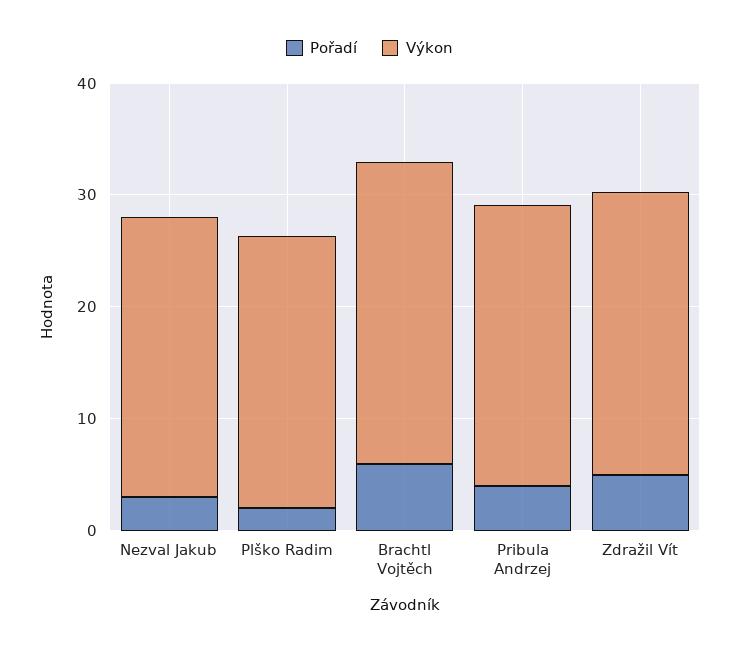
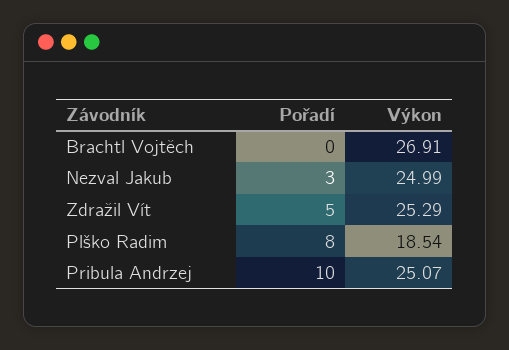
  {
    "Pořadí": {
      "Nezval Jakub": 3,
-     "Plško Radim": 2,
+     "Plško Radim": 8,
-     "Brachtl Vojtěch": 6,
+     "Brachtl Vojtěch": 0,
-     "Pribula Andrzej": 4,
+     "Pribula Andrzej": 10,
      "Zdražil Vít": 5
    },
    "Výkon": {
      "Nezval Jakub": 24.99,
-     "Plško Radim": 24,
+     "Plško Radim": 18.54,
      "Brachtl Vojtěch": 26.91,
      "Pribula Andrzej": 25.07,
      "Zdražil Vít": 25.29
    }
  }

